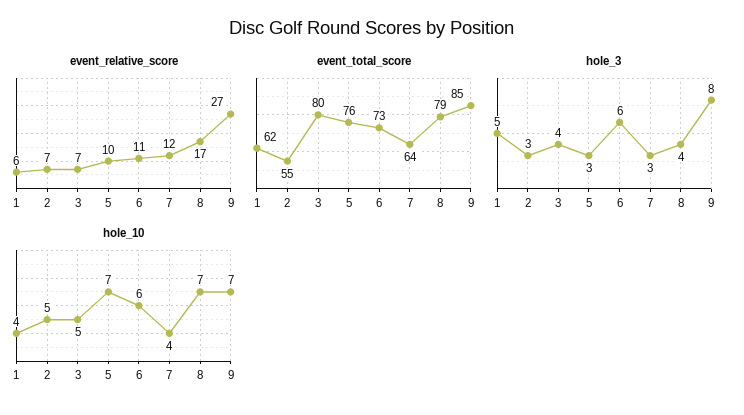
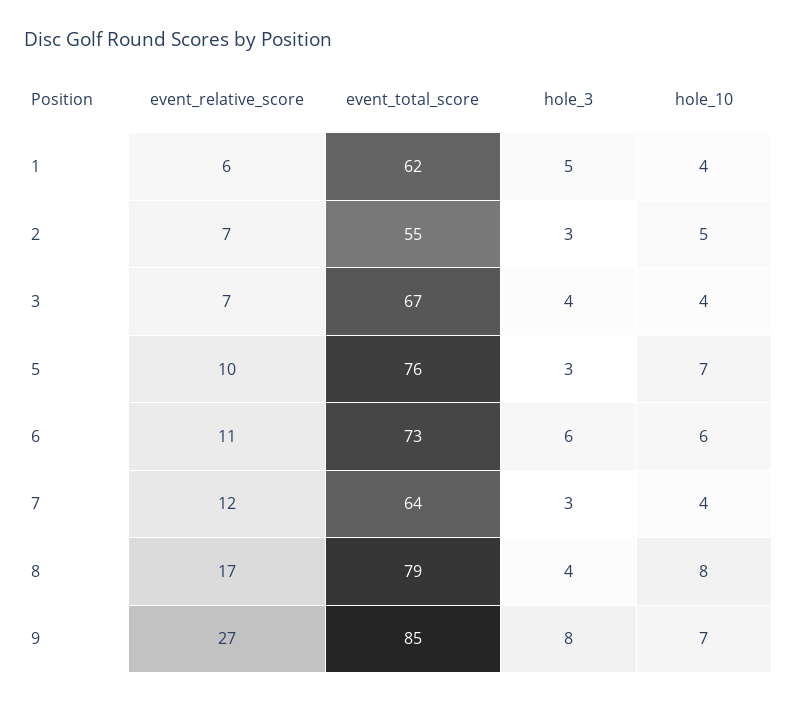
  {
    "event_relative_score": {
      "1": 6,
      "2": 7,
      "3": 7,
      "5": 10,
      "6": 11,
      "7": 12,
      "8": 17,
      "9": 27
    },
    "event_total_score": {
      "1": 62,
      "2": 55,
-     "3": 80,
+     "3": 67,
      "5": 76,
      "6": 73,
      "7": 64,
      "8": 79,
      "9": 85
    },
    "hole_3": {
      "1": 5,
      "2": 3,
      "3": 4,
      "5": 3,
      "6": 6,
      "7": 3,
      "8": 4,
      "9": 8
    },
    "hole_10": {
      "1": 4,
      "2": 5,
-     "3": 5,
+     "3": 4,
      "5": 7,
      "6": 6,
      "7": 4,
-     "8": 7,
+     "8": 8,
      "9": 7
    }
  }

